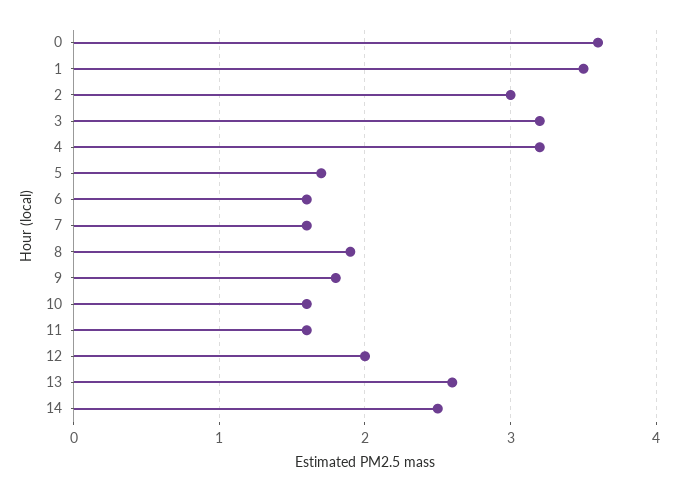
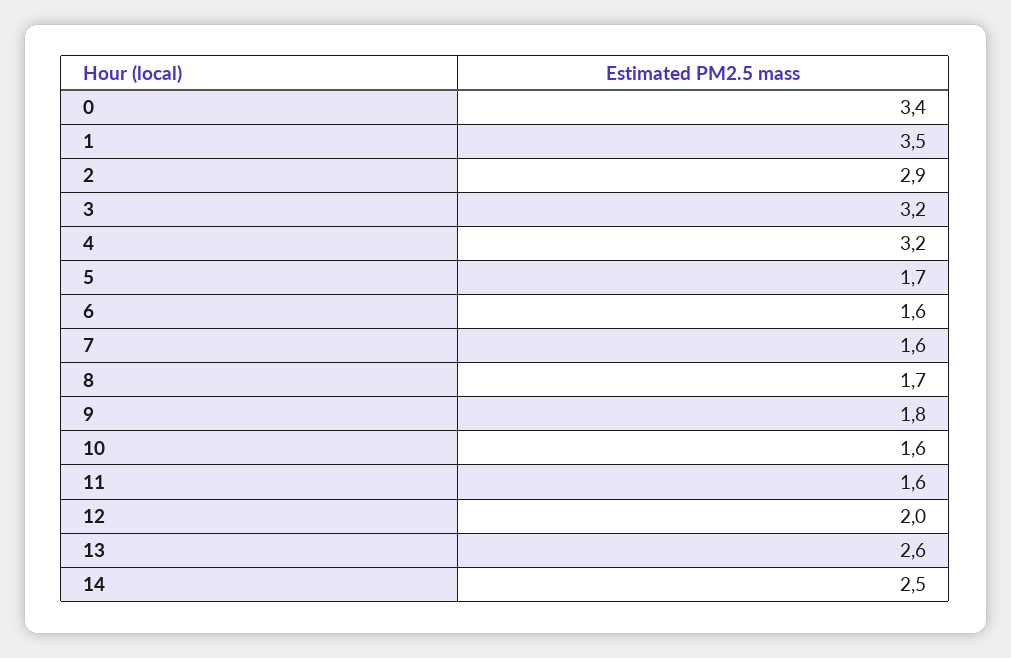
  {
-   "0": 3.6,
+   "0": 3.4,
    "1": 3.5,
-   "2": 3,
+   "2": 2.9,
    "3": 3.2,
    "4": 3.2,
    "5": 1.7,
    "6": 1.6,
    "7": 1.6,
-   "8": 1.9,
+   "8": 1.7,
    "9": 1.8,
    "10": 1.6,
    "11": 1.6,
    "12": 2,
    "13": 2.6,
    "14": 2.5
  }

